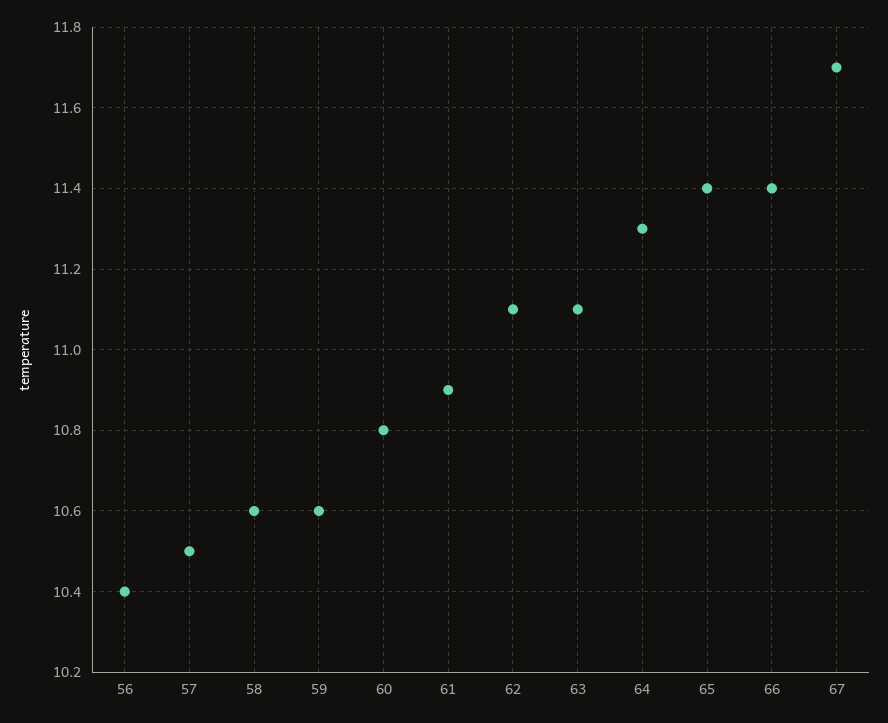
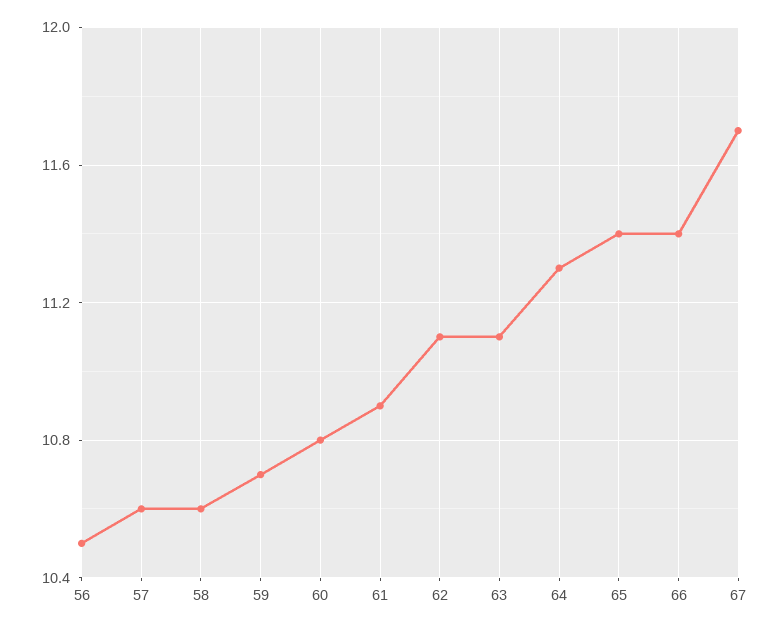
  {
-   "56": 10.4,
+   "56": 10.5,
-   "57": 10.5,
+   "57": 10.6,
    "58": 10.6,
-   "59": 10.6,
+   "59": 10.7,
    "60": 10.8,
    "61": 10.9,
    "62": 11.1,
    "63": 11.1,
    "64": 11.3,
    "65": 11.4,
    "66": 11.4,
    "67": 11.7
  }

